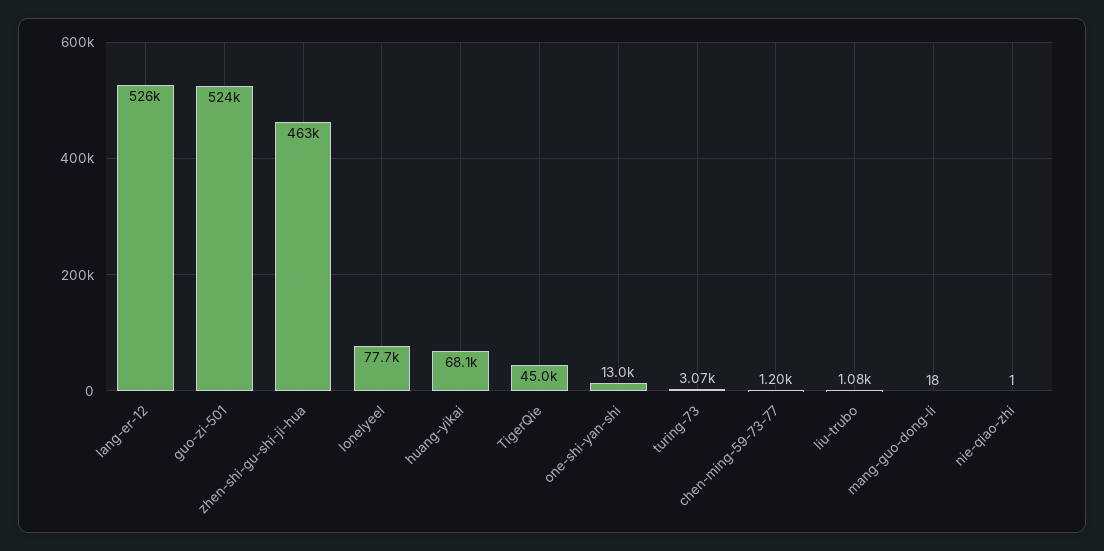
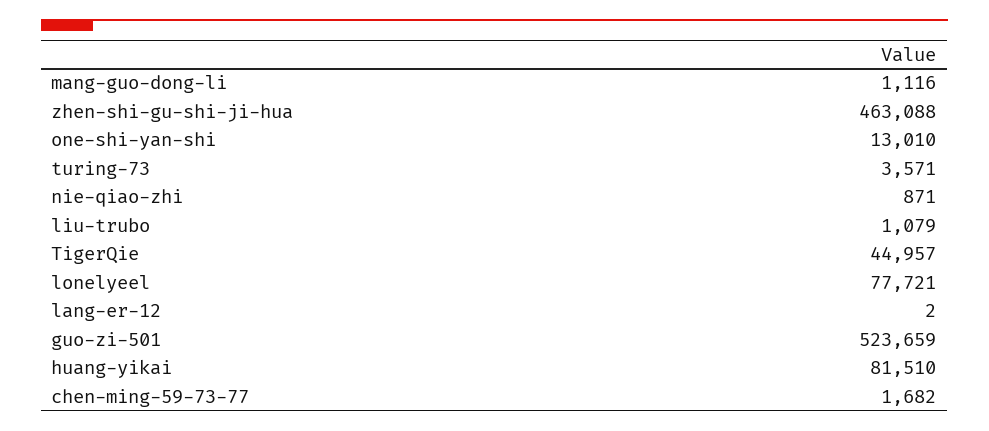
  {
-   "lang-er-12": 526000,
+   "lang-er-12": 2,
    "guo-zi-501": 523659,
    "zhen-shi-gu-shi-ji-hua": 463088,
    "lonelyeel": 77721,
-   "huang-yikai": 68100,
+   "huang-yikai": 81510,
    "TigerQie": 44957,
    "one-shi-yan-shi": 13010,
-   "turing-73": 3070,
+   "turing-73": 3571,
-   "chen-ming-59-73-77": 1200,
+   "chen-ming-59-73-77": 1682,
    "liu-trubo": 1079,
-   "mang-guo-dong-li": 18,
+   "mang-guo-dong-li": 1116,
-   "nie-qiao-zhi": 1
+   "nie-qiao-zhi": 871
  }

